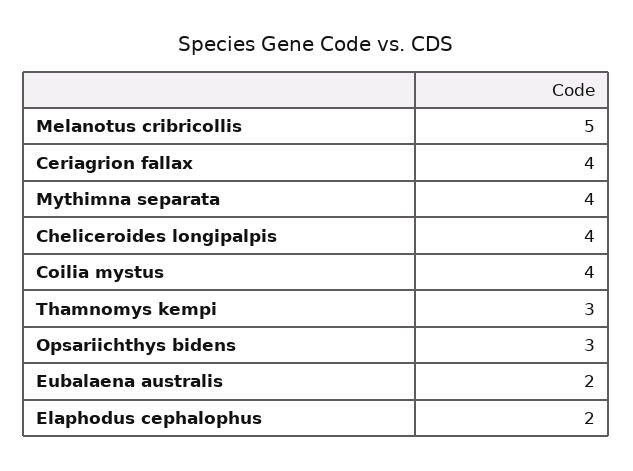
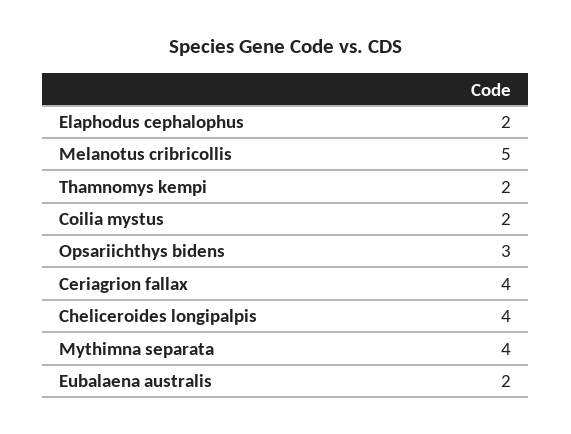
  {
    "Melanotus cribricollis": 5,
    "Ceriagrion fallax": 4,
    "Mythimna separata": 4,
    "Cheliceroides longipalpis": 4,
-   "Coilia mystus": 4,
+   "Coilia mystus": 2,
-   "Thamnomys kempi": 3,
+   "Thamnomys kempi": 2,
    "Opsariichthys bidens": 3,
    "Eubalaena australis": 2,
    "Elaphodus cephalophus": 2
  }

